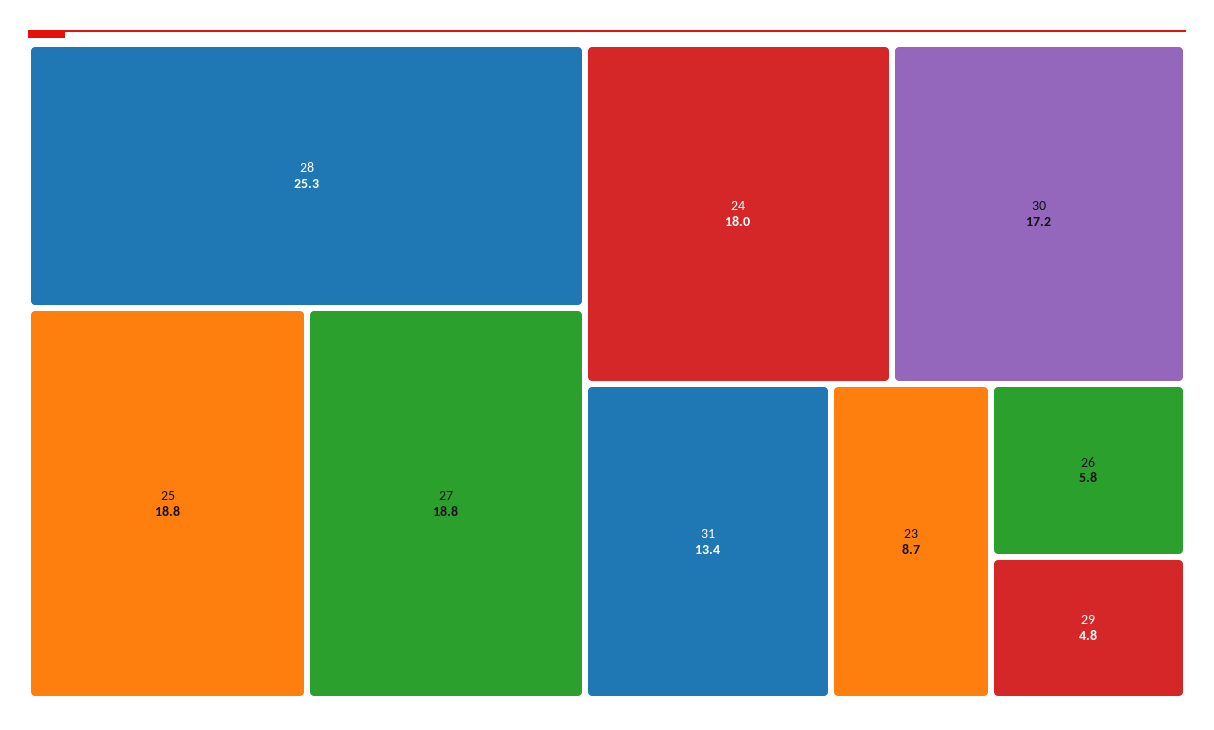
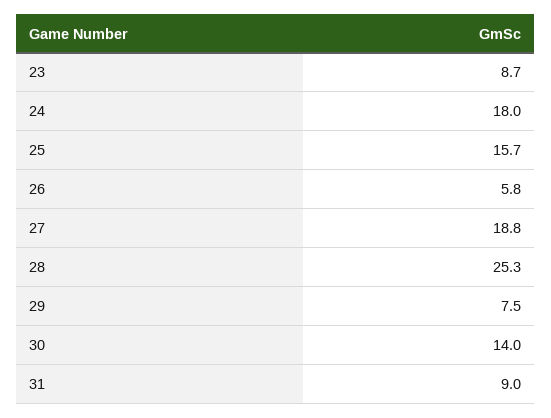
  {
    "28": 25.3,
-   "25": 18.8,
+   "25": 15.7,
    "27": 18.8,
    "24": 18,
-   "30": 17.2,
+   "30": 14,
-   "31": 13.4,
+   "31": 9,
    "23": 8.7,
    "26": 5.8,
-   "29": 4.8
+   "29": 7.5
  }

